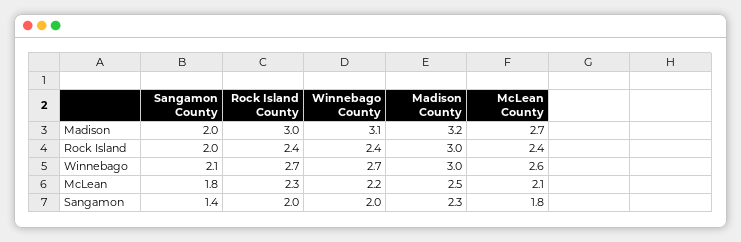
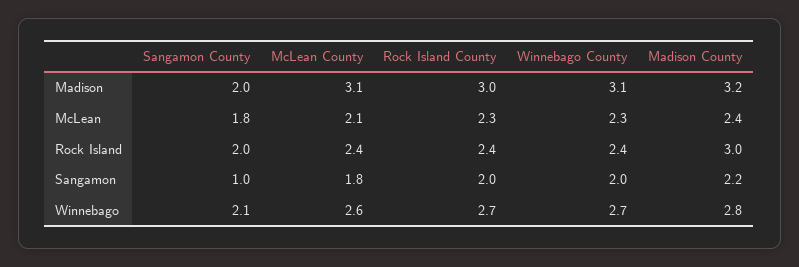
  {
    "Sangamon County": {
      "Madison": 2,
      "Rock Island": 2,
      "Winnebago": 2.1,
      "McLean": 1.8,
-     "Sangamon": 1.4
+     "Sangamon": 1
    },
    "Rock Island County": {
      "Madison": 3,
      "Rock Island": 2.4,
      "Winnebago": 2.7,
      "McLean": 2.3,
      "Sangamon": 2
    },
    "Winnebago County": {
      "Madison": 3.1,
      "Rock Island": 2.4,
      "Winnebago": 2.7,
-     "McLean": 2.2,
+     "McLean": 2.3,
      "Sangamon": 2
    },
    "Madison County": {
      "Madison": 3.2,
      "Rock Island": 3,
-     "Winnebago": 3,
+     "Winnebago": 2.8,
-     "McLean": 2.5,
+     "McLean": 2.4,
-     "Sangamon": 2.3
+     "Sangamon": 2.2
    },
    "McLean County": {
-     "Madison": 2.7,
+     "Madison": 3.1,
      "Rock Island": 2.4,
      "Winnebago": 2.6,
      "McLean": 2.1,
      "Sangamon": 1.8
    }
  }

